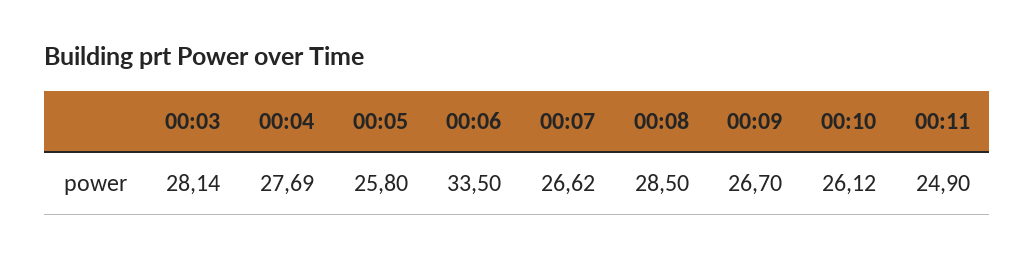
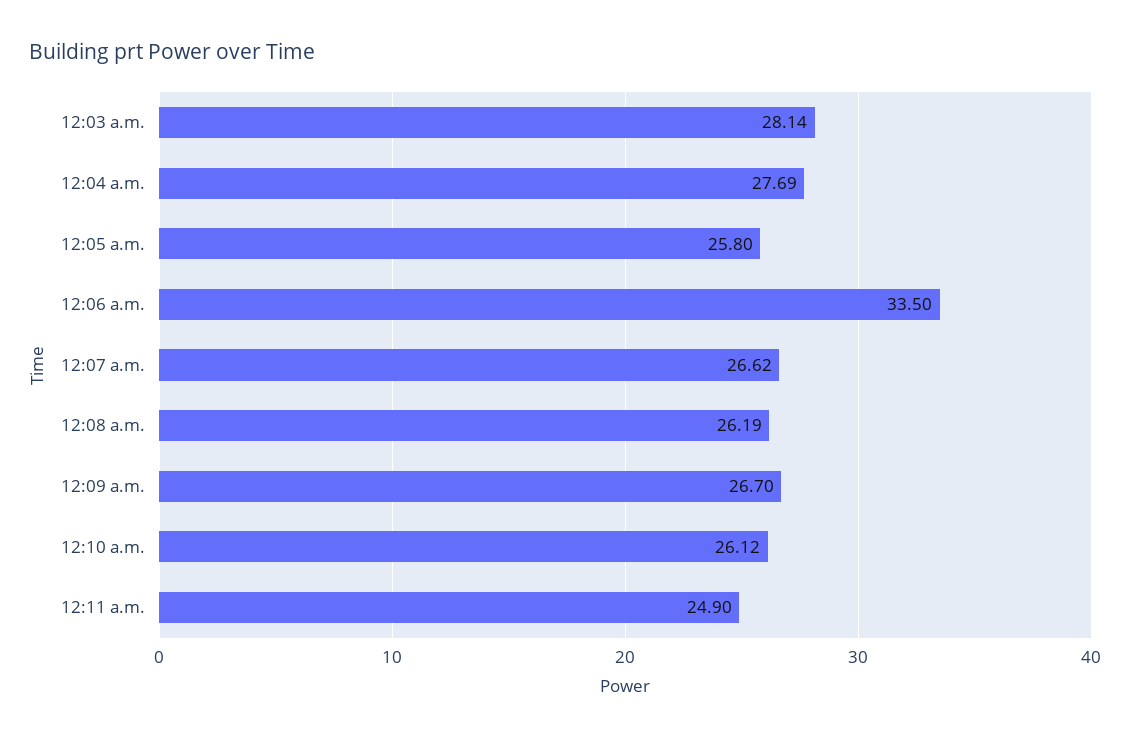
  {
    "00:03": 28.14,
    "00:04": 27.69,
    "00:05": 25.8,
    "00:06": 33.5,
    "00:07": 26.62,
-   "00:08": 28.5,
+   "00:08": 26.19,
    "00:09": 26.7,
    "00:10": 26.12,
    "00:11": 24.9
  }

